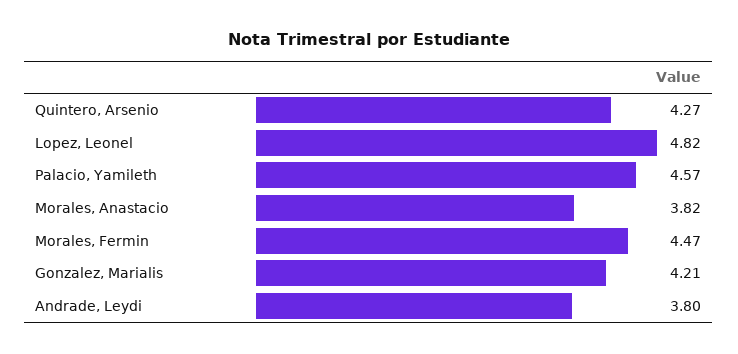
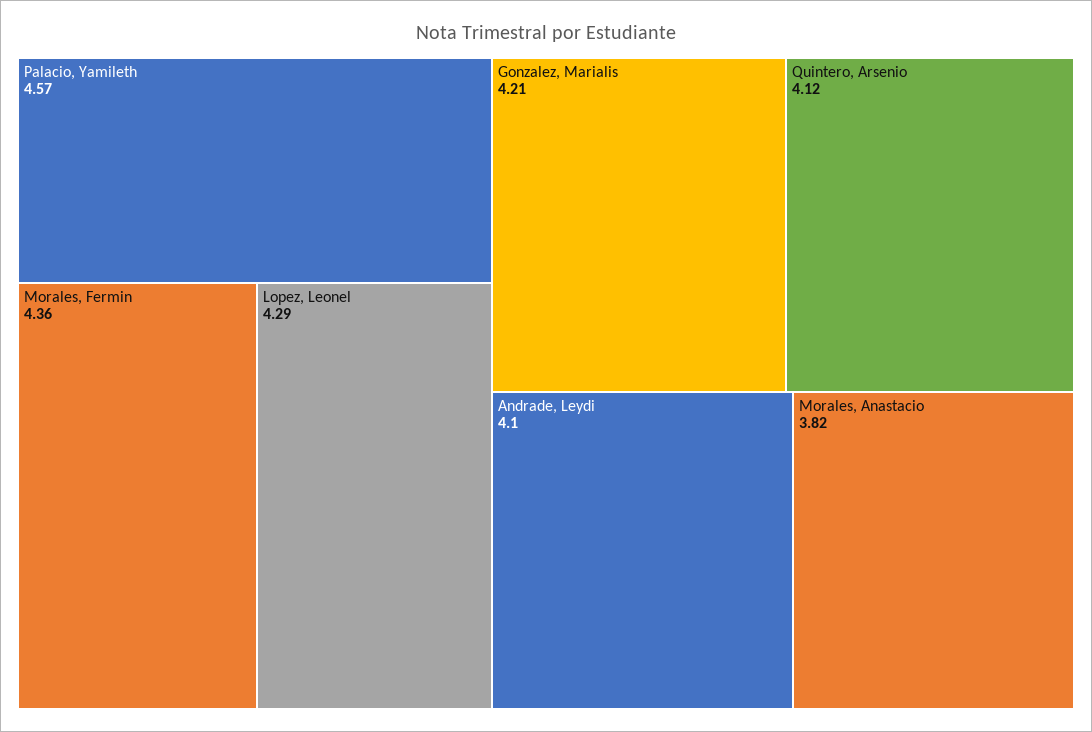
  {
-   "Quintero, Arsenio": 4.27,
+   "Quintero, Arsenio": 4.12,
-   "Lopez, Leonel": 4.82,
+   "Lopez, Leonel": 4.29,
    "Palacio, Yamileth": 4.57,
    "Morales, Anastacio": 3.82,
-   "Morales, Fermin": 4.47,
+   "Morales, Fermin": 4.36,
    "Gonzalez, Marialis": 4.21,
-   "Andrade, Leydi": 3.8
+   "Andrade, Leydi": 4.1
  }

